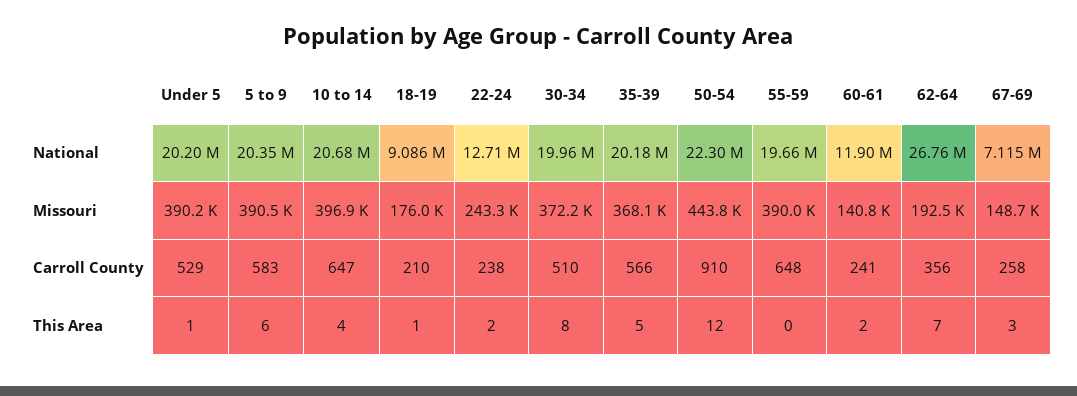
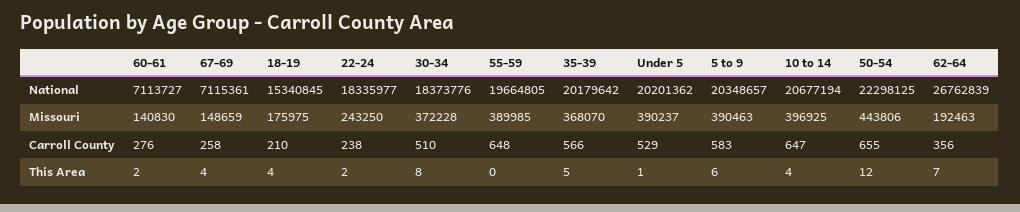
  {
    "Under 5": {
      "National": 20201362,
      "Missouri": 390237,
      "Carroll County": 529,
      "This Area": 1
    },
    "5 to 9": {
      "National": 20348657,
      "Missouri": 390463,
      "Carroll County": 583,
      "This Area": 6
    },
    "10 to 14": {
      "National": 20677194,
      "Missouri": 396925,
      "Carroll County": 647,
      "This Area": 4
    },
    "18-19": {
-     "National": 9086000,
+     "National": 15340845,
      "Missouri": 175975,
      "Carroll County": 210,
-     "This Area": 1
+     "This Area": 4
    },
    "22-24": {
-     "National": 12710000,
+     "National": 18335977,
      "Missouri": 243250,
      "Carroll County": 238,
      "This Area": 2
    },
    "30-34": {
-     "National": 19960000,
+     "National": 18373776,
      "Missouri": 372228,
      "Carroll County": 510,
      "This Area": 8
    },
    "35-39": {
      "National": 20179642,
      "Missouri": 368070,
      "Carroll County": 566,
      "This Area": 5
    },
    "50-54": {
      "National": 22298125,
      "Missouri": 443806,
-     "Carroll County": 910,
+     "Carroll County": 655,
      "This Area": 12
    },
    "55-59": {
      "National": 19664805,
      "Missouri": 389985,
      "Carroll County": 648,
      "This Area": 0
    },
    "60-61": {
-     "National": 11900000,
+     "National": 7113727,
      "Missouri": 140830,
-     "Carroll County": 241,
+     "Carroll County": 276,
      "This Area": 2
    },
    "62-64": {
      "National": 26762839,
      "Missouri": 192463,
      "Carroll County": 356,
      "This Area": 7
    },
    "67-69": {
      "National": 7115361,
      "Missouri": 148659,
      "Carroll County": 258,
-     "This Area": 3
+     "This Area": 4
    }
  }

